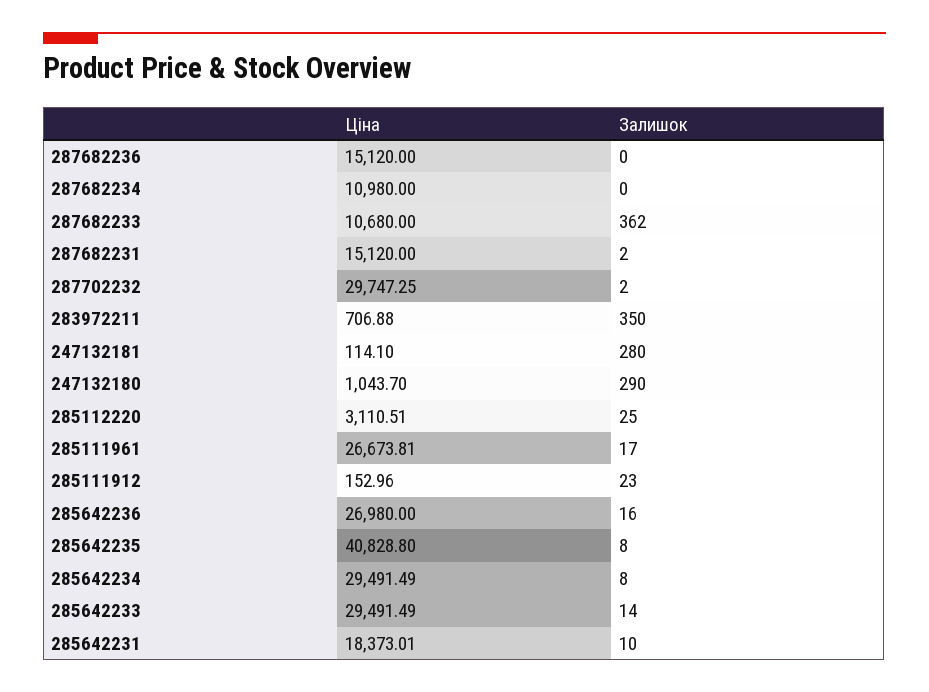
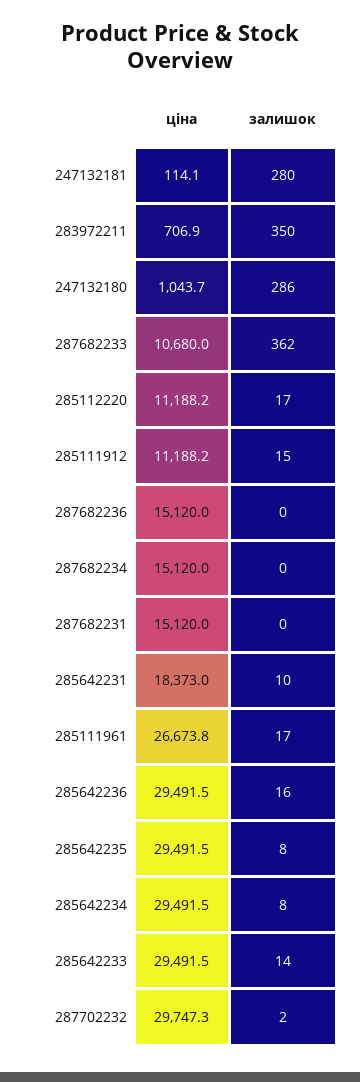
  {
    "Ціна": {
      "287682236": 15120,
-     "287682234": 10980,
+     "287682234": 15120,
      "287682233": 10680,
      "287682231": 15120,
      "287702232": 29747.25,
      "283972211": 706.88,
      "247132181": 114.1,
      "247132180": 1043.7,
-     "285112220": 3110.51,
+     "285112220": 11188.2,
      "285111961": 26673.81,
-     "285111912": 152.96,
+     "285111912": 11188.2,
-     "285642236": 26980,
+     "285642236": 29491.5,
-     "285642235": 40828.8,
+     "285642235": 29491.5,
      "285642234": 29491.49,
      "285642233": 29491.49,
      "285642231": 18373.01
    },
    "Залишок": {
      "287682236": 0,
      "287682234": 0,
      "287682233": 362,
-     "287682231": 2,
+     "287682231": 0,
      "287702232": 2,
      "283972211": 350,
      "247132181": 280,
-     "247132180": 290,
+     "247132180": 286,
-     "285112220": 25,
+     "285112220": 17,
      "285111961": 17,
-     "285111912": 23,
+     "285111912": 15,
      "285642236": 16,
      "285642235": 8,
      "285642234": 8,
      "285642233": 14,
      "285642231": 10
    }
  }

